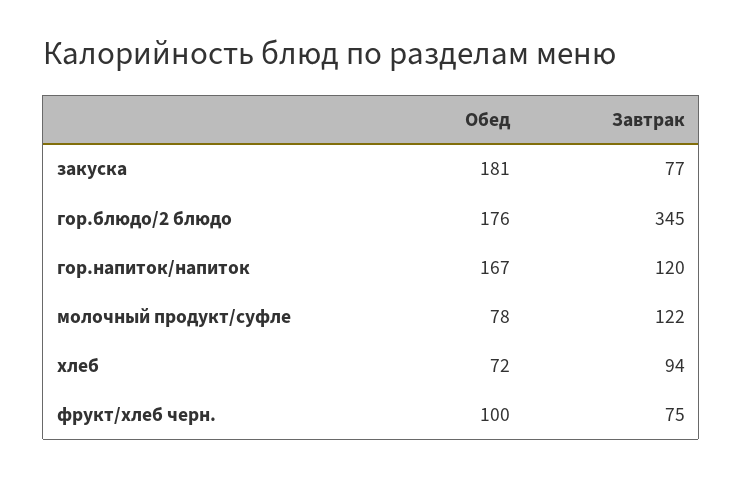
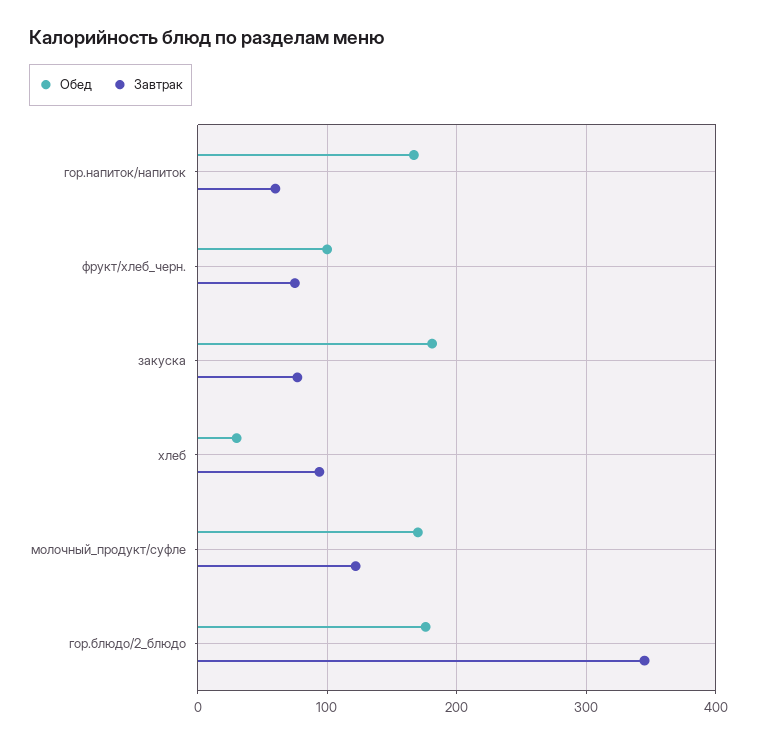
  {
    "Обед": {
      "закуска": 181,
      "гор.блюдо/2 блюдо": 176,
      "гор.напиток/напиток": 167,
-     "молочный продукт/суфле": 78,
+     "молочный продукт/суфле": 170,
-     "хлеб": 72,
+     "хлеб": 30,
      "фрукт/хлеб черн.": 100
    },
    "Завтрак": {
      "закуска": 77,
      "гор.блюдо/2 блюдо": 345,
-     "гор.напиток/напиток": 120,
+     "гор.напиток/напиток": 60,
      "молочный продукт/суфле": 122,
      "хлеб": 94,
      "фрукт/хлеб черн.": 75
    }
  }

